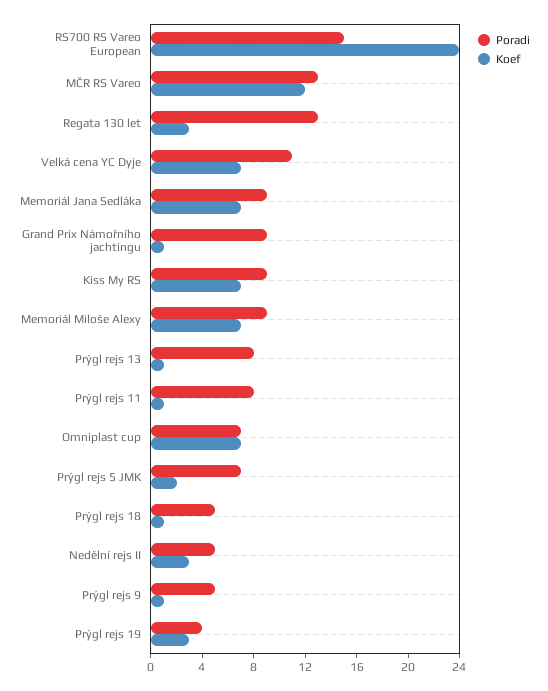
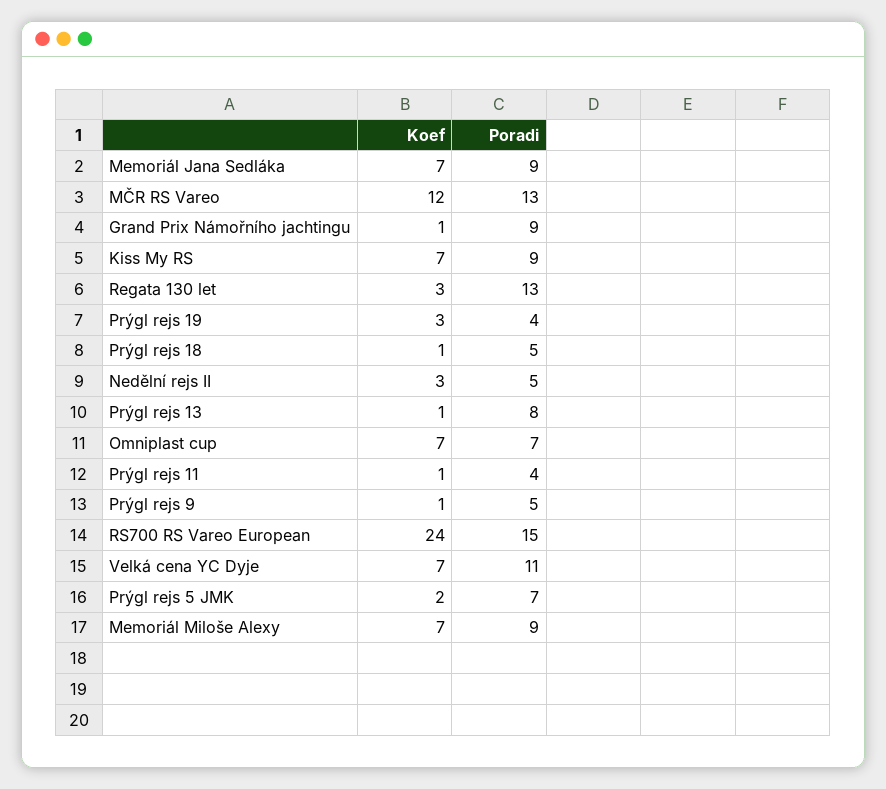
  {
    "Poradi": {
      "RS700 RS Vareo European": 15,
      "MČR RS Vareo": 13,
      "Regata 130 let": 13,
      "Velká cena YC Dyje": 11,
      "Memoriál Jana Sedláka": 9,
      "Grand Prix Námořního jachtingu": 9,
      "Kiss My RS": 9,
      "Memoriál Miloše Alexy": 9,
      "Prýgl rejs 13": 8,
-     "Prýgl rejs 11": 8,
+     "Prýgl rejs 11": 4,
      "Omniplast cup": 7,
      "Prýgl rejs 5 JMK": 7,
      "Prýgl rejs 18": 5,
      "Nedělní rejs II": 5,
      "Prýgl rejs 9": 5,
      "Prýgl rejs 19": 4
    },
    "Koef": {
      "RS700 RS Vareo European": 24,
      "MČR RS Vareo": 12,
      "Regata 130 let": 3,
      "Velká cena YC Dyje": 7,
      "Memoriál Jana Sedláka": 7,
      "Grand Prix Námořního jachtingu": 1,
      "Kiss My RS": 7,
      "Memoriál Miloše Alexy": 7,
      "Prýgl rejs 13": 1,
      "Prýgl rejs 11": 1,
      "Omniplast cup": 7,
      "Prýgl rejs 5 JMK": 2,
      "Prýgl rejs 18": 1,
      "Nedělní rejs II": 3,
      "Prýgl rejs 9": 1,
      "Prýgl rejs 19": 3
    }
  }

